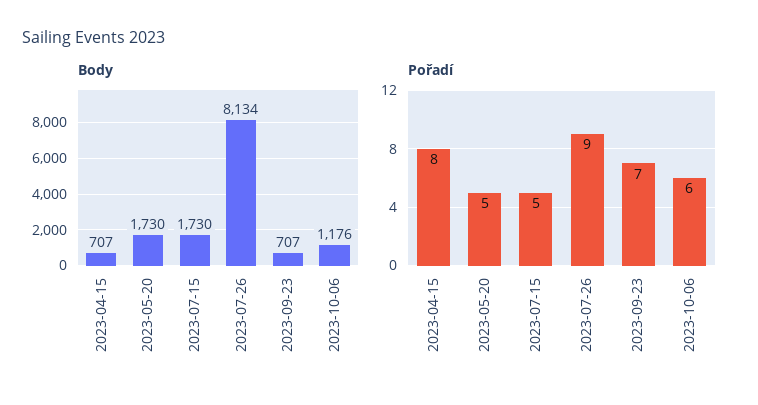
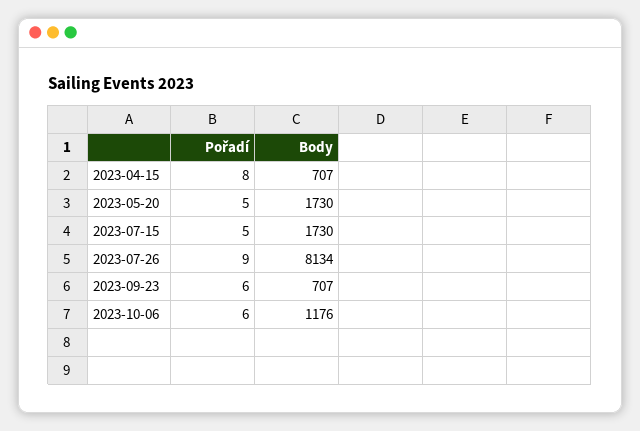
  {
    "Body": {
      "2023-04-15": 707,
      "2023-05-20": 1730,
      "2023-07-15": 1730,
      "2023-07-26": 8134,
      "2023-09-23": 707,
      "2023-10-06": 1176
    },
    "Pořadí": {
      "2023-04-15": 8,
      "2023-05-20": 5,
      "2023-07-15": 5,
      "2023-07-26": 9,
-     "2023-09-23": 7,
+     "2023-09-23": 6,
      "2023-10-06": 6
    }
  }

